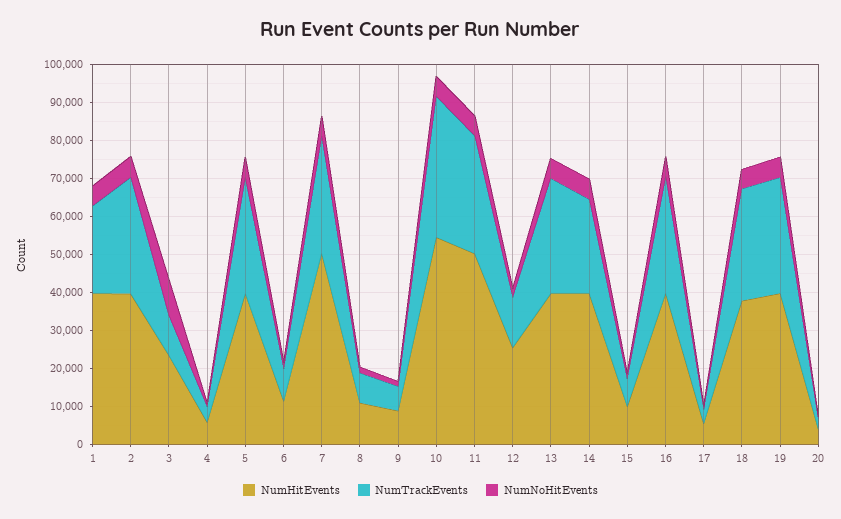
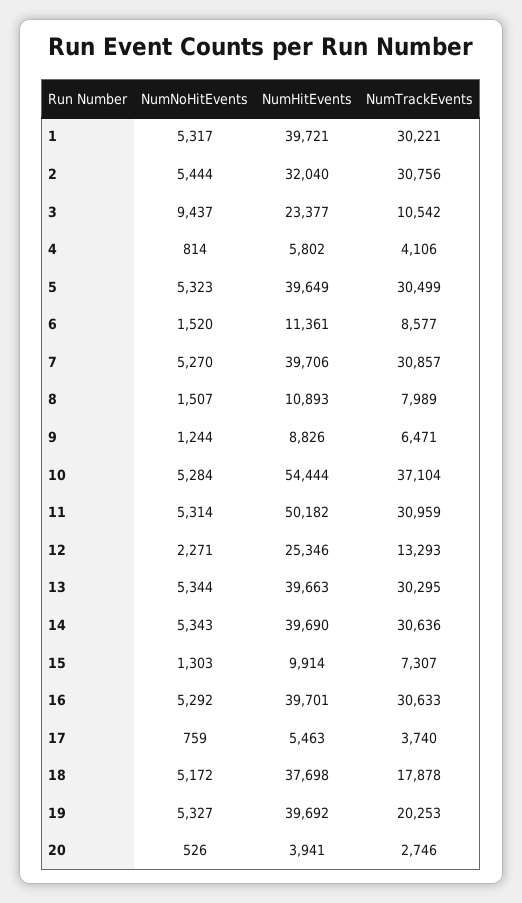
  {
    "NumHitEvents": {
      "1": 39721,
-     "2": 40000,
+     "2": 32040,
      "3": 23377,
      "4": 5802,
      "5": 39649,
      "6": 11361,
-     "7": 50000,
+     "7": 39706,
      "8": 10893,
      "9": 8826,
      "10": 54444,
      "11": 50182,
      "12": 25346,
      "13": 39663,
      "14": 39690,
      "15": 9914,
      "16": 39701,
      "17": 5463,
      "18": 37698,
      "19": 39692,
      "20": 3941
    },
    "NumTrackEvents": {
-     "1": 22500,
+     "1": 30221,
      "2": 30756,
      "3": 10542,
      "4": 4106,
      "5": 30499,
      "6": 8577,
      "7": 30857,
      "8": 7989,
      "9": 6471,
      "10": 37104,
      "11": 30959,
      "12": 13293,
      "13": 30295,
-     "14": 25000,
+     "14": 30636,
      "15": 7307,
      "16": 30633,
      "17": 3740,
-     "18": 30000,
+     "18": 17878,
-     "19": 30000,
+     "19": 20253,
      "20": 2746
    },
    "NumNoHitEvents": {
      "1": 5317,
      "2": 5444,
      "3": 9437,
      "4": 814,
      "5": 5323,
      "6": 1520,
      "7": 5270,
      "8": 1507,
      "9": 1244,
      "10": 5284,
      "11": 5314,
      "12": 2271,
      "13": 5344,
      "14": 5343,
      "15": 1303,
      "16": 5292,
      "17": 759,
      "18": 5172,
      "19": 5327,
      "20": 526
    }
  }

